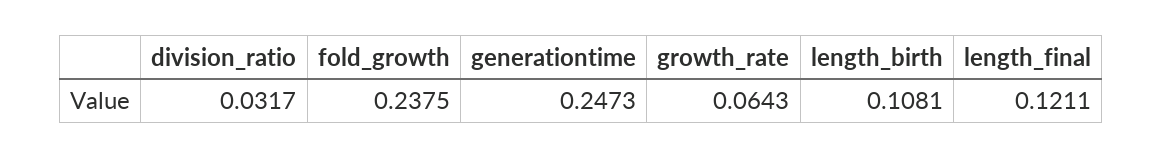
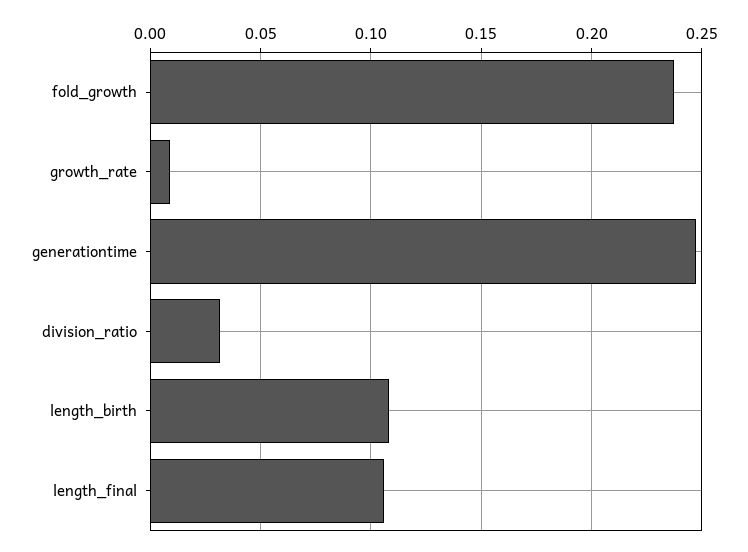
  {
    "division_ratio": 0.0317,
    "fold_growth": 0.2375,
    "generationtime": 0.2473,
-   "growth_rate": 0.0643,
+   "growth_rate": 0.01,
    "length_birth": 0.1081,
-   "length_final": 0.1211
+   "length_final": 0.105
  }

